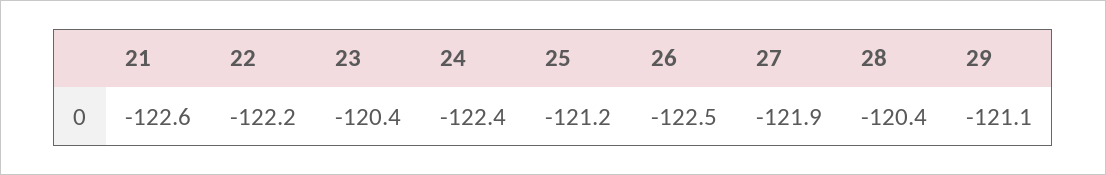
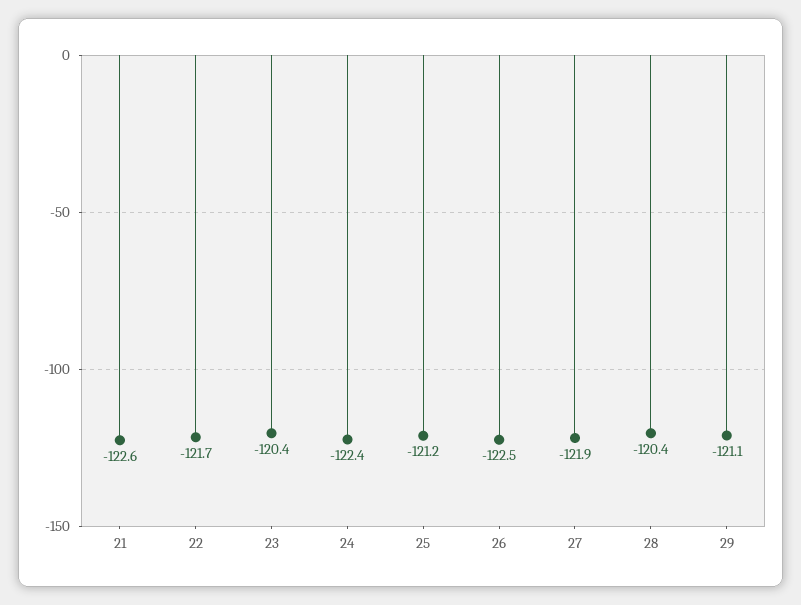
  {
    "21": -122.6,
-   "22": -122.2,
+   "22": -121.7,
    "23": -120.4,
    "24": -122.4,
    "25": -121.2,
    "26": -122.5,
    "27": -121.9,
    "28": -120.4,
    "29": -121.1
  }

